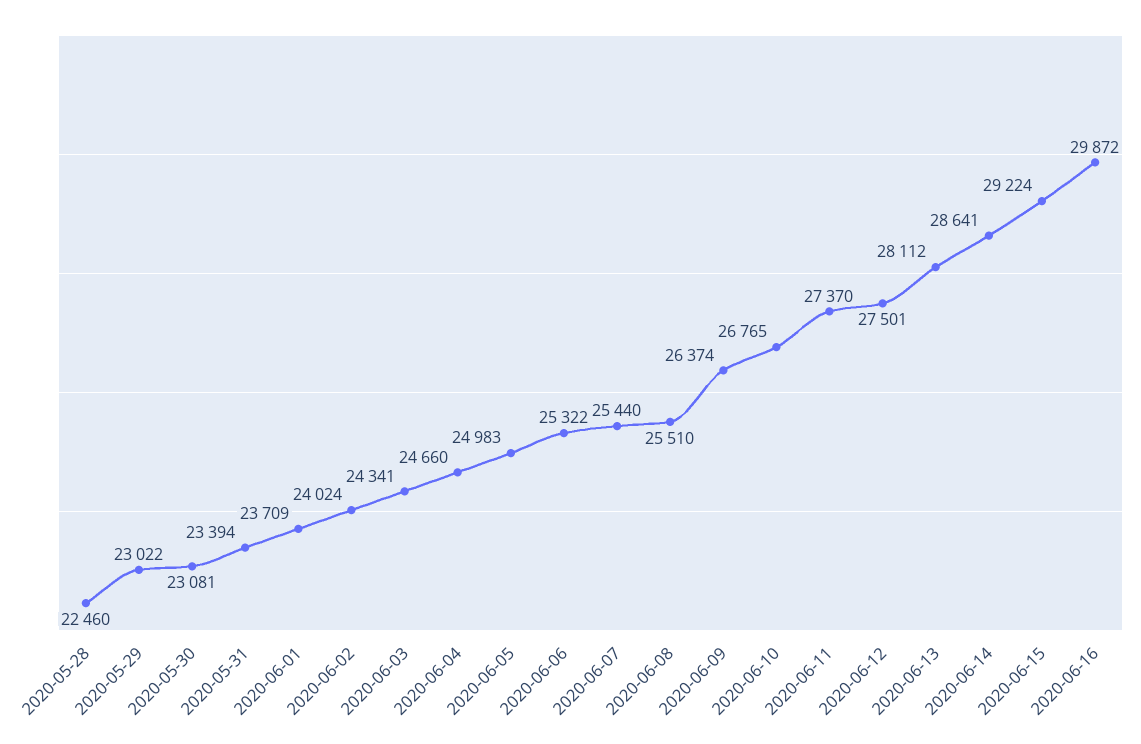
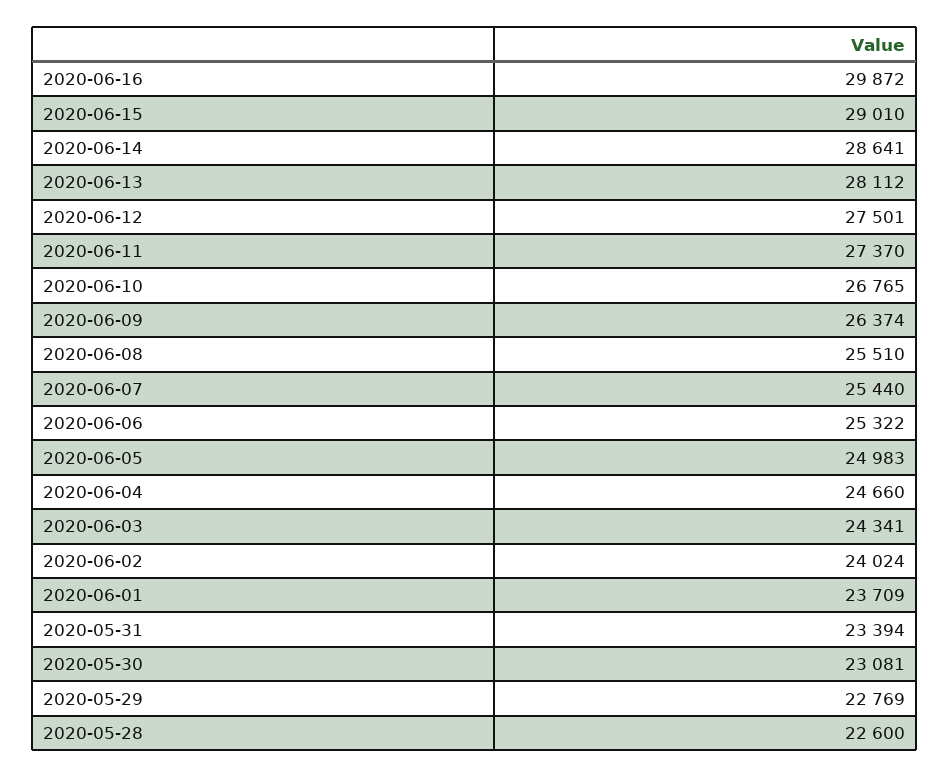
  {
-   "2020-05-28": 22460,
+   "2020-05-28": 22600,
-   "2020-05-29": 23022,
+   "2020-05-29": 22769,
    "2020-05-30": 23081,
    "2020-05-31": 23394,
    "2020-06-01": 23709,
    "2020-06-02": 24024,
    "2020-06-03": 24341,
    "2020-06-04": 24660,
    "2020-06-05": 24983,
    "2020-06-06": 25322,
    "2020-06-07": 25440,
    "2020-06-08": 25510,
    "2020-06-09": 26374,
    "2020-06-10": 26765,
    "2020-06-11": 27370,
    "2020-06-12": 27501,
    "2020-06-13": 28112,
    "2020-06-14": 28641,
-   "2020-06-15": 29224,
+   "2020-06-15": 29010,
    "2020-06-16": 29872
  }

